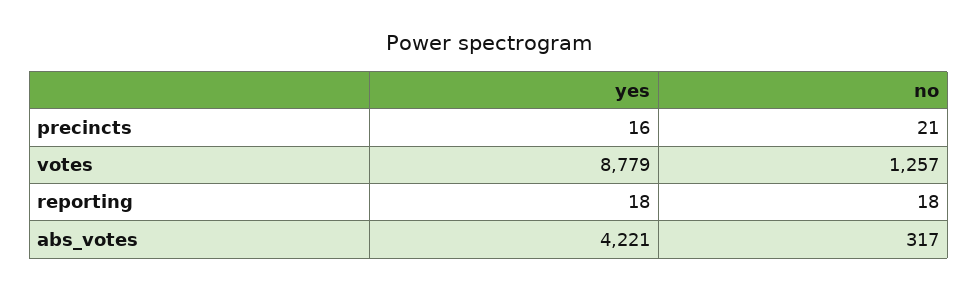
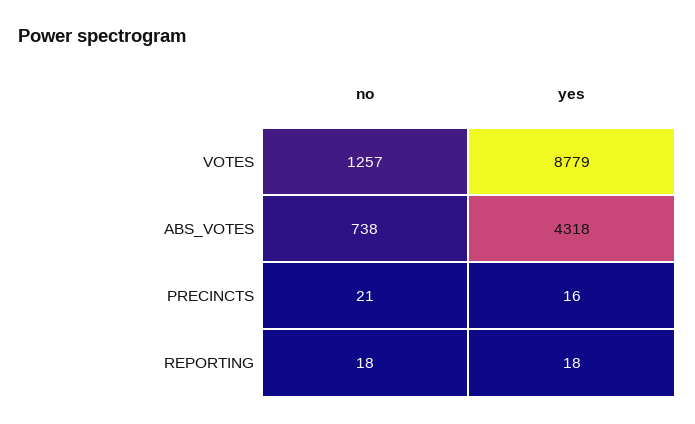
  {
    "yes": {
      "precincts": 16,
      "votes": 8779,
      "reporting": 18,
-     "abs_votes": 4221
+     "abs_votes": 4318
    },
    "no": {
      "precincts": 21,
      "votes": 1257,
      "reporting": 18,
-     "abs_votes": 317
+     "abs_votes": 738
    }
  }

